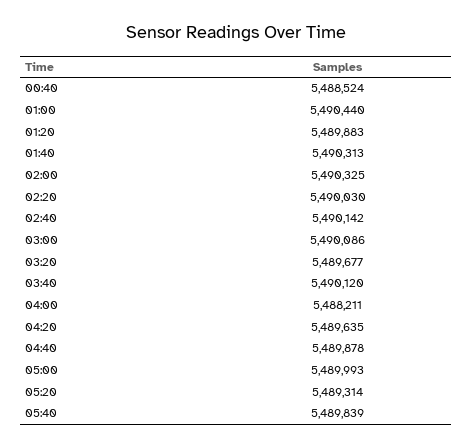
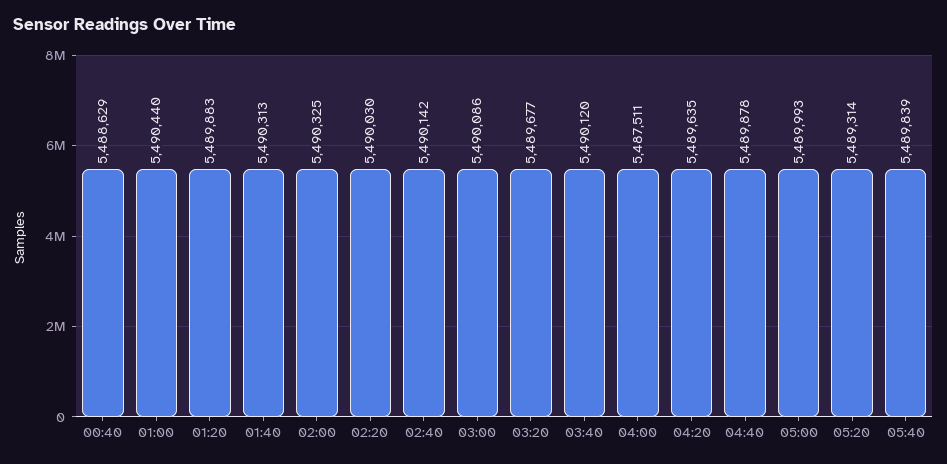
  {
-   "00:40": 5488524,
+   "00:40": 5488629,
    "01:00": 5490440,
    "01:20": 5489883,
    "01:40": 5490313,
    "02:00": 5490325,
    "02:20": 5490030,
    "02:40": 5490142,
    "03:00": 5490086,
    "03:20": 5489677,
    "03:40": 5490120,
-   "04:00": 5488211,
+   "04:00": 5487511,
    "04:20": 5489635,
    "04:40": 5489878,
    "05:00": 5489993,
    "05:20": 5489314,
    "05:40": 5489839
  }

